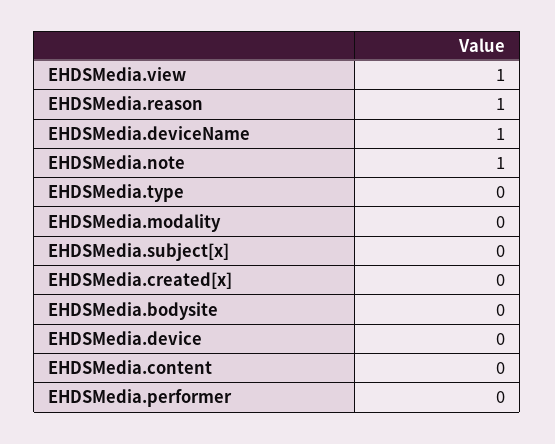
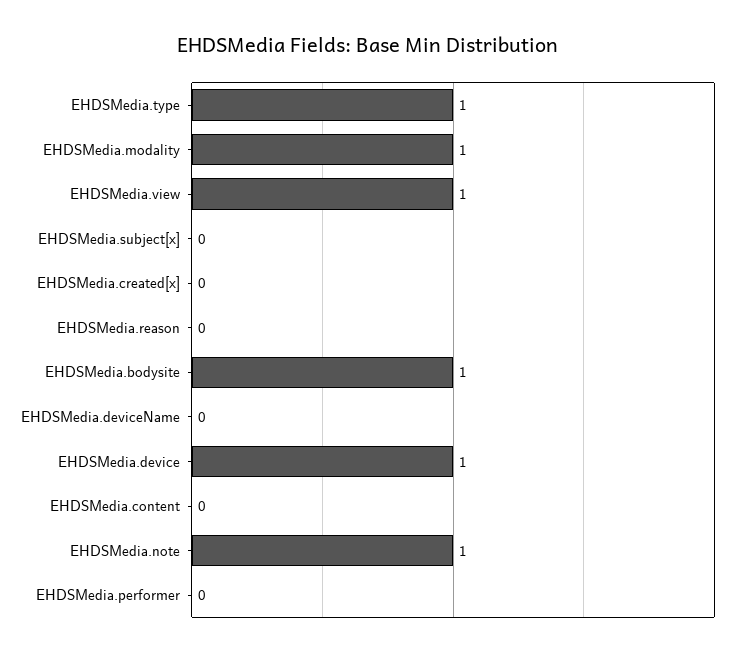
  {
    "EHDSMedia.view": 1,
-   "EHDSMedia.reason": 1,
+   "EHDSMedia.reason": 0,
-   "EHDSMedia.deviceName": 1,
+   "EHDSMedia.deviceName": 0,
    "EHDSMedia.note": 1,
-   "EHDSMedia.type": 0,
+   "EHDSMedia.type": 1,
-   "EHDSMedia.modality": 0,
+   "EHDSMedia.modality": 1,
    "EHDSMedia.subject[x]": 0,
    "EHDSMedia.created[x]": 0,
-   "EHDSMedia.bodysite": 0,
+   "EHDSMedia.bodysite": 1,
-   "EHDSMedia.device": 0,
+   "EHDSMedia.device": 1,
    "EHDSMedia.content": 0,
    "EHDSMedia.performer": 0
  }

